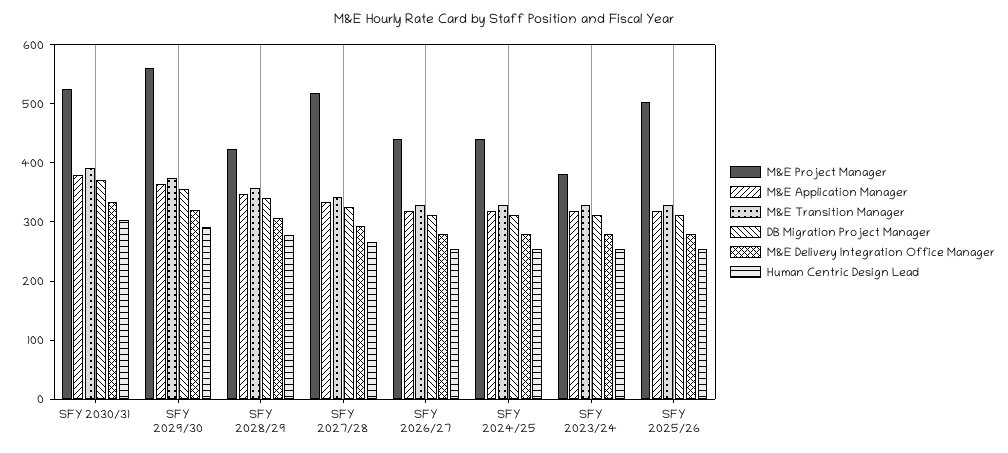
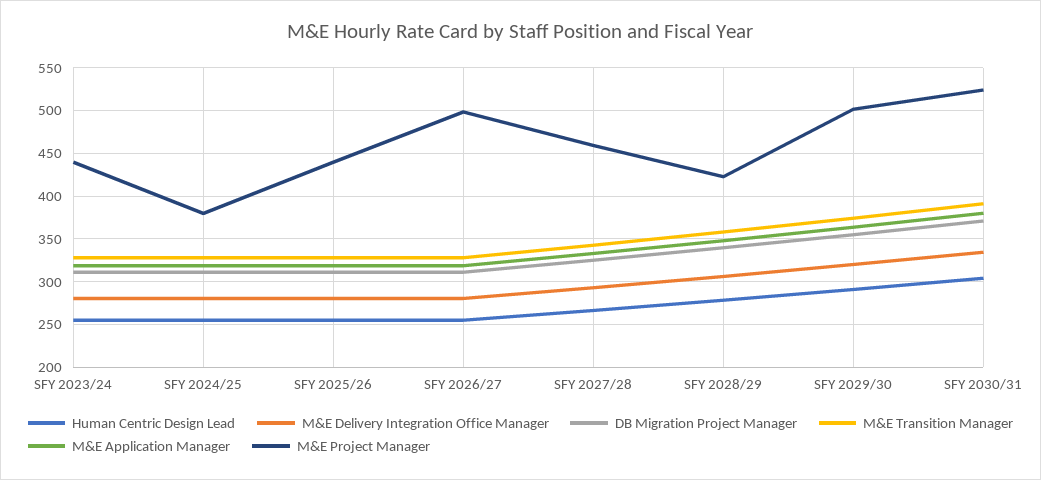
  {
    "M&E Project Manager": {
      "SFY 2030/31": 520,
-     "SFY 2029/30": 560,
+     "SFY 2029/30": 500,
      "SFY 2028/29": 420,
-     "SFY 2027/28": 520,
+     "SFY 2027/28": 460,
-     "SFY 2026/27": 440,
+     "SFY 2026/27": 500,
-     "SFY 2024/25": 440,
+     "SFY 2024/25": 380,
-     "SFY 2023/24": 380,
+     "SFY 2023/24": 440,
-     "SFY 2025/26": 500
+     "SFY 2025/26": 440
    },
    "M&E Application Manager": {
      "SFY 2030/31": 380,
      "SFY 2029/30": 360,
      "SFY 2028/29": 350,
      "SFY 2027/28": 330,
      "SFY 2026/27": 320,
      "SFY 2024/25": 320,
      "SFY 2023/24": 320,
      "SFY 2025/26": 320
    },
    "M&E Transition Manager": {
      "SFY 2030/31": 390,
      "SFY 2029/30": 370,
      "SFY 2028/29": 360,
      "SFY 2027/28": 340,
      "SFY 2026/27": 330,
      "SFY 2024/25": 330,
      "SFY 2023/24": 330,
      "SFY 2025/26": 330
    },
    "DB Migration Project Manager": {
      "SFY 2030/31": 370,
      "SFY 2029/30": 360,
      "SFY 2028/29": 340,
      "SFY 2027/28": 330,
      "SFY 2026/27": 310,
      "SFY 2024/25": 310,
      "SFY 2023/24": 310,
      "SFY 2025/26": 310
    },
    "M&E Delivery Integration Office Manager": {
      "SFY 2030/31": 330,
      "SFY 2029/30": 320,
      "SFY 2028/29": 310,
      "SFY 2027/28": 290,
      "SFY 2026/27": 280,
      "SFY 2024/25": 280,
      "SFY 2023/24": 280,
      "SFY 2025/26": 280
    },
    "Human Centric Design Lead": {
      "SFY 2030/31": 300,
      "SFY 2029/30": 290,
      "SFY 2028/29": 280,
      "SFY 2027/28": 270,
      "SFY 2026/27": 250,
      "SFY 2024/25": 250,
      "SFY 2023/24": 250,
      "SFY 2025/26": 250
    }
  }

